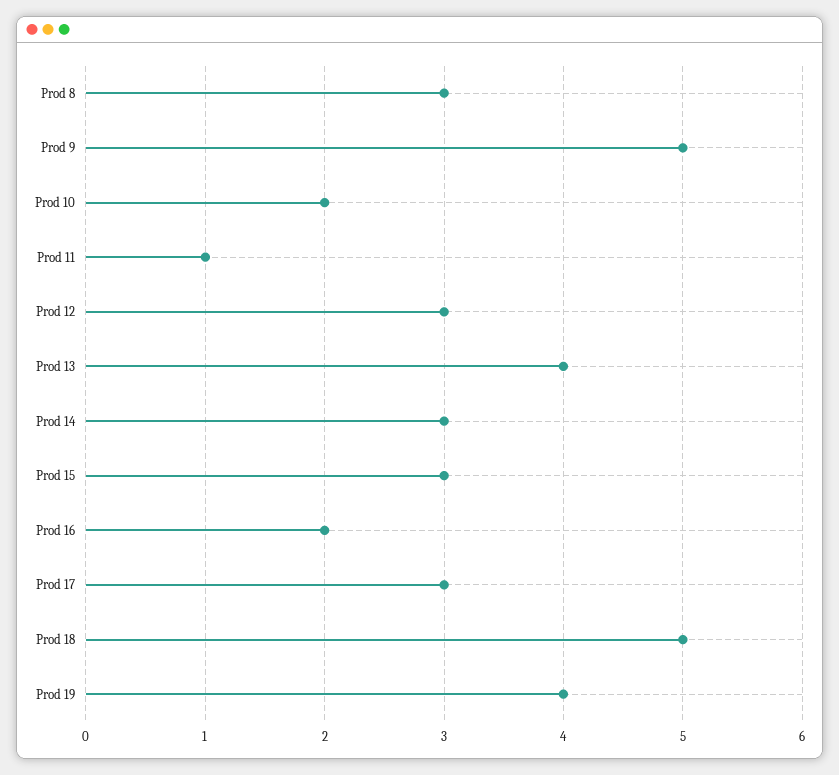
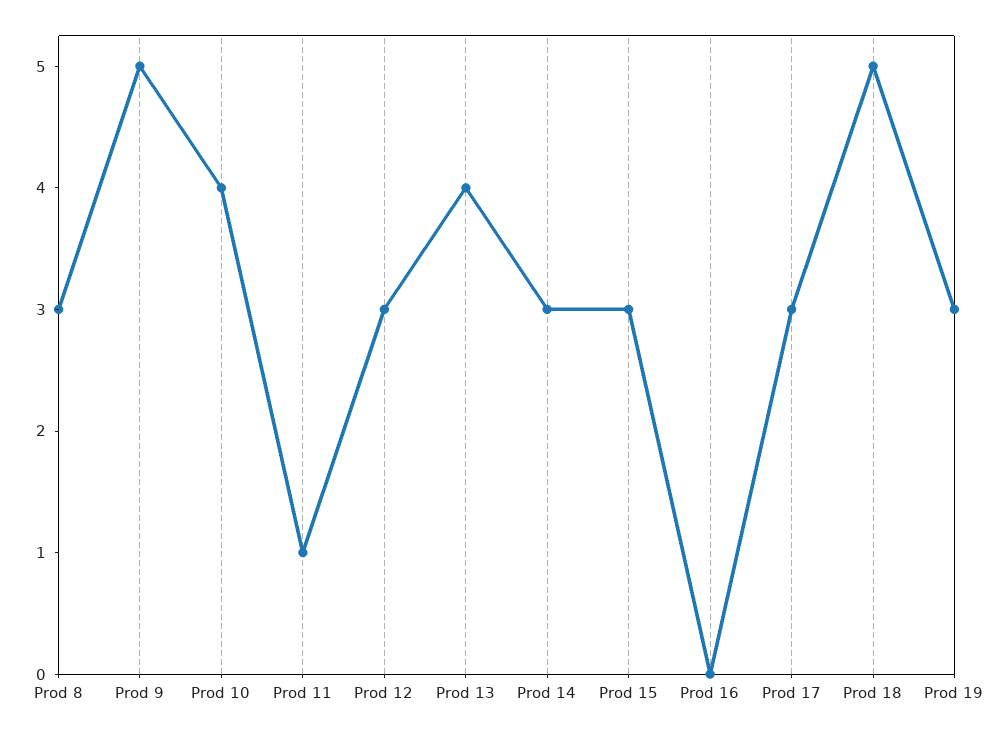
  {
    "Prod 8": 3,
    "Prod 9": 5,
-   "Prod 10": 2,
+   "Prod 10": 4,
    "Prod 11": 1,
    "Prod 12": 3,
    "Prod 13": 4,
    "Prod 14": 3,
    "Prod 15": 3,
-   "Prod 16": 2,
+   "Prod 16": 0,
    "Prod 17": 3,
    "Prod 18": 5,
-   "Prod 19": 4
+   "Prod 19": 3
  }

